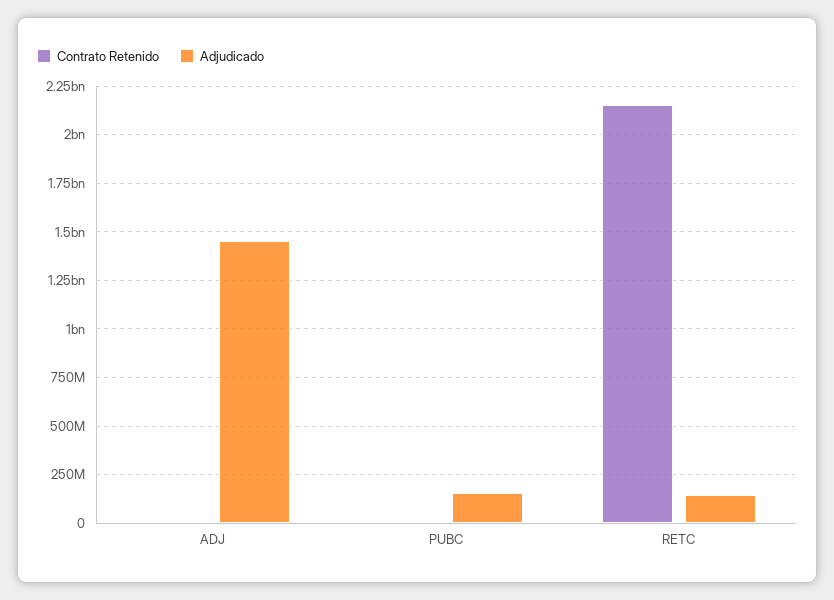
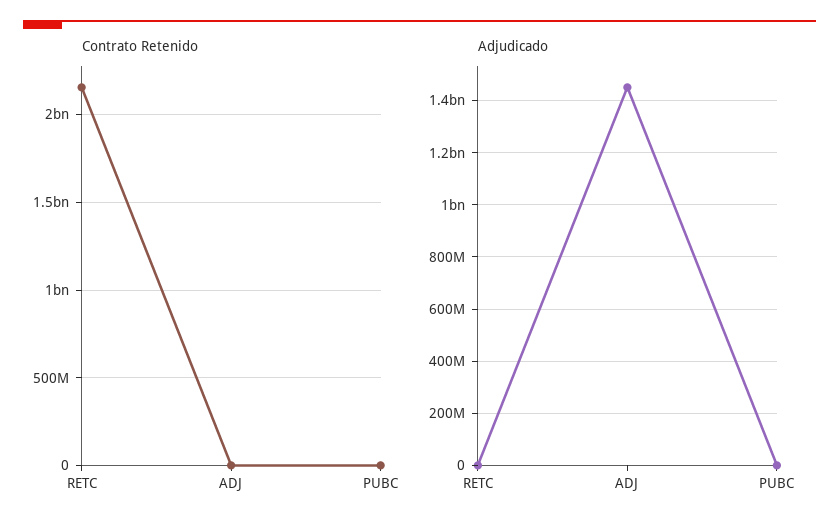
  {
    "Contrato Retenido": {
      "ADJ": 0,
      "PUBC": 0,
      "RETC": 2150000000
    },
    "Adjudicado": {
      "ADJ": 1450000000,
-     "PUBC": 150000000,
+     "PUBC": 0,
-     "RETC": 150000000
+     "RETC": 0
    }
  }

